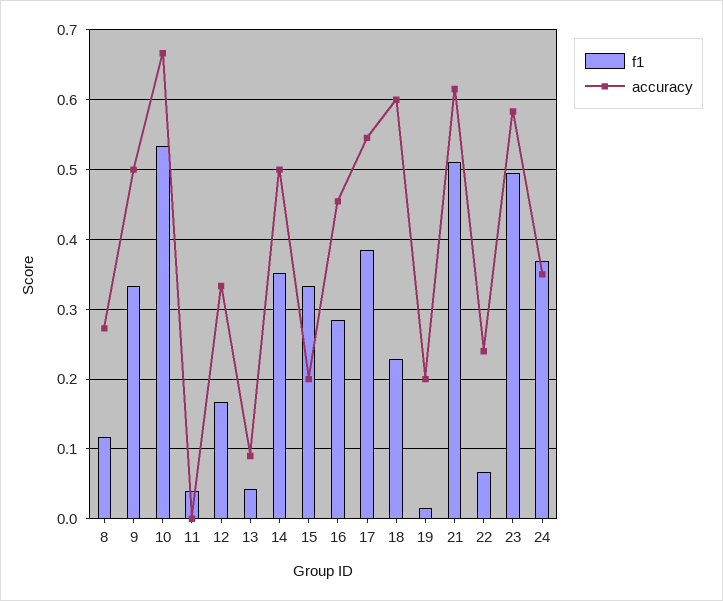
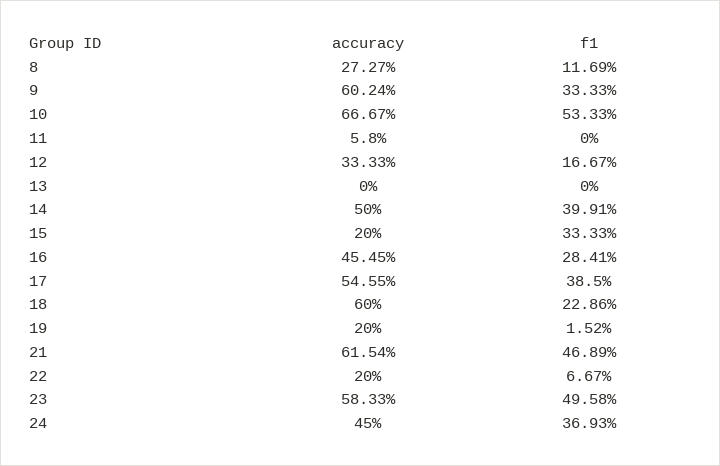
  {
    "f1": {
      "8": 0.1169,
      "9": 0.3333,
      "10": 0.5333,
-     "11": 0.04,
+     "11": 0,
      "12": 0.1667,
-     "13": 0.04,
+     "13": 0,
-     "14": 0.35,
+     "14": 0.3991,
      "15": 0.3333,
      "16": 0.2841,
      "17": 0.385,
      "18": 0.2286,
      "19": 0.0152,
-     "21": 0.51,
+     "21": 0.4689,
      "22": 0.0667,
      "23": 0.4958,
      "24": 0.3693
    },
    "accuracy": {
      "8": 0.2727,
-     "9": 0.5,
+     "9": 0.6024,
      "10": 0.6667,
-     "11": 0,
+     "11": 0.058,
      "12": 0.3333,
-     "13": 0.09,
+     "13": 0,
      "14": 0.5,
      "15": 0.2,
      "16": 0.4545,
      "17": 0.5455,
      "18": 0.6,
      "19": 0.2,
      "21": 0.6154,
-     "22": 0.24,
+     "22": 0.2,
      "23": 0.5833,
-     "24": 0.35
+     "24": 0.45
    }
  }

